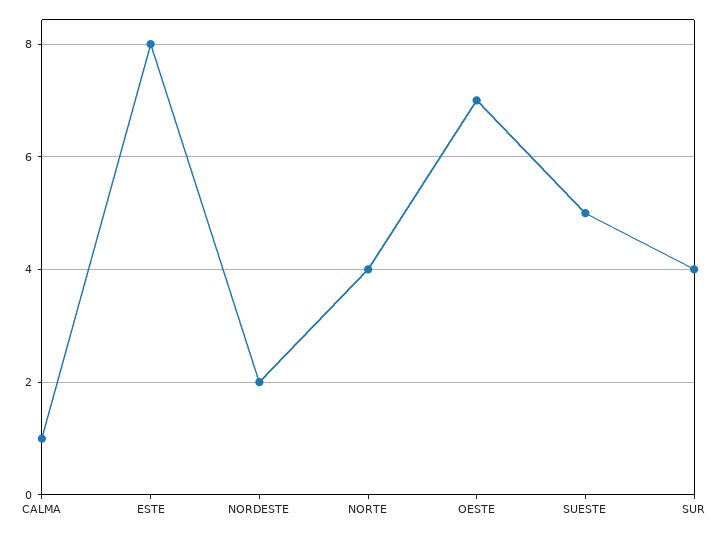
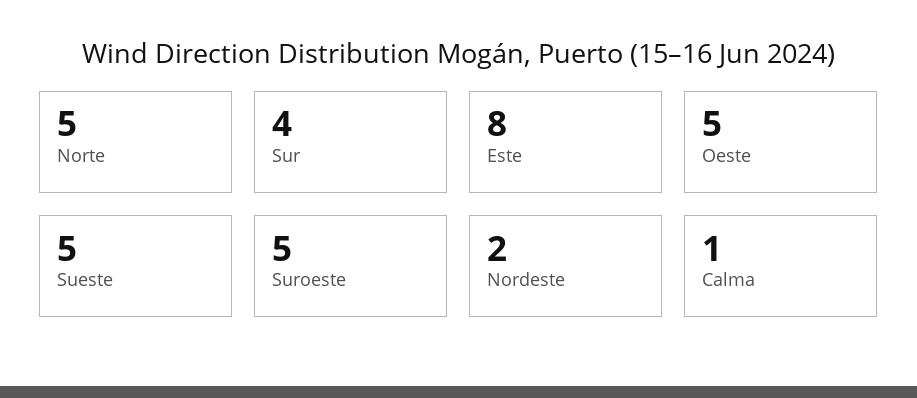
  {
    "CALMA": 1,
    "ESTE": 8,
    "NORDESTE": 2,
-   "NORTE": 4,
+   "NORTE": 5,
-   "OESTE": 7,
+   "OESTE": 5,
    "SUESTE": 5,
-   "SUR": 4
+   "SUR": 4,
+   "Suroeste": 5
  }

